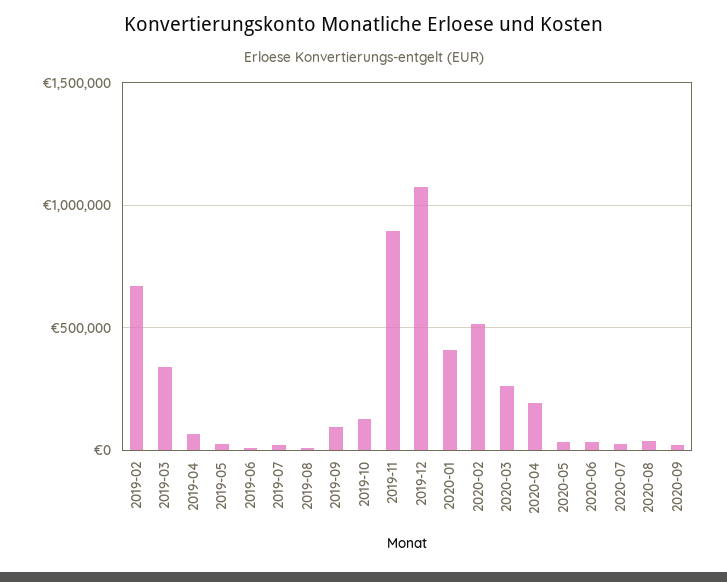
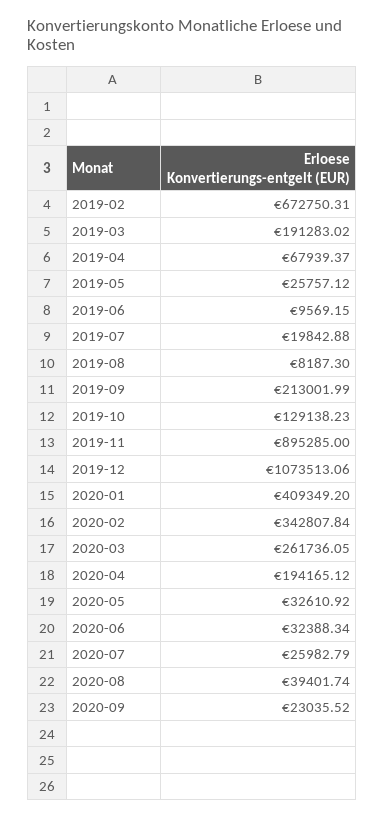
  {
    "2019-02": 672750.31,
-   "2019-03": 350000,
+   "2019-03": 191283.02,
    "2019-04": 67939.37,
    "2019-05": 25757.12,
    "2019-06": 9569.15,
    "2019-07": 19842.88,
    "2019-08": 8187.3,
-   "2019-09": 100000,
+   "2019-09": 213001.99,
    "2019-10": 129138.23,
    "2019-11": 895285,
    "2019-12": 1073513.06,
    "2020-01": 409349.2,
-   "2020-02": 500000,
+   "2020-02": 342807.84,
    "2020-03": 261736.05,
    "2020-04": 194165.12,
    "2020-05": 32610.92,
    "2020-06": 32388.34,
    "2020-07": 25982.79,
    "2020-08": 39401.74,
    "2020-09": 23035.52
  }

